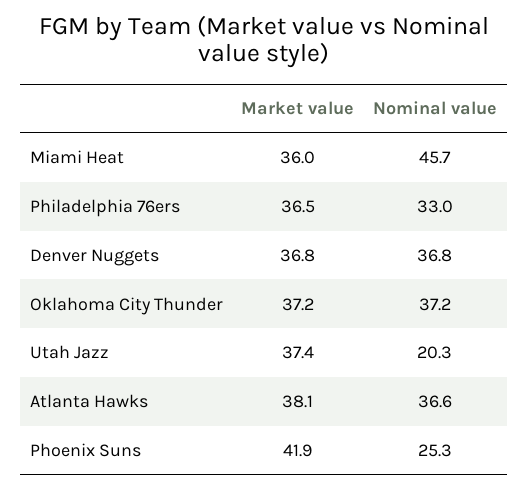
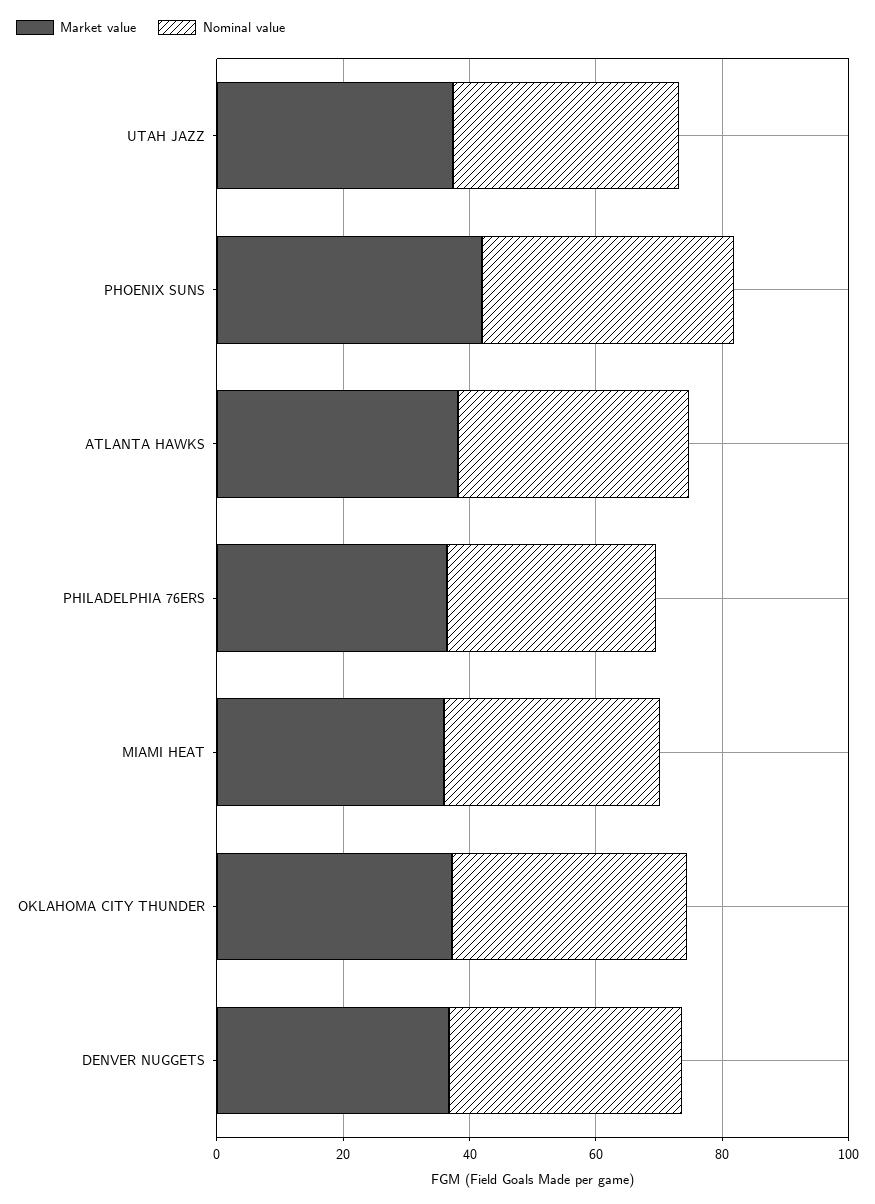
  {
    "Market value": {
      "Miami Heat": 36,
      "Philadelphia 76ers": 36.5,
      "Denver Nuggets": 36.8,
      "Oklahoma City Thunder": 37.2,
      "Utah Jazz": 37.4,
      "Atlanta Hawks": 38.1,
      "Phoenix Suns": 41.9
    },
    "Nominal value": {
-     "Miami Heat": 45.7,
+     "Miami Heat": 35,
      "Philadelphia 76ers": 33,
      "Denver Nuggets": 36.8,
      "Oklahoma City Thunder": 37.2,
-     "Utah Jazz": 20.3,
+     "Utah Jazz": 35,
      "Atlanta Hawks": 36.6,
-     "Phoenix Suns": 25.3
+     "Phoenix Suns": 40
    }
  }

